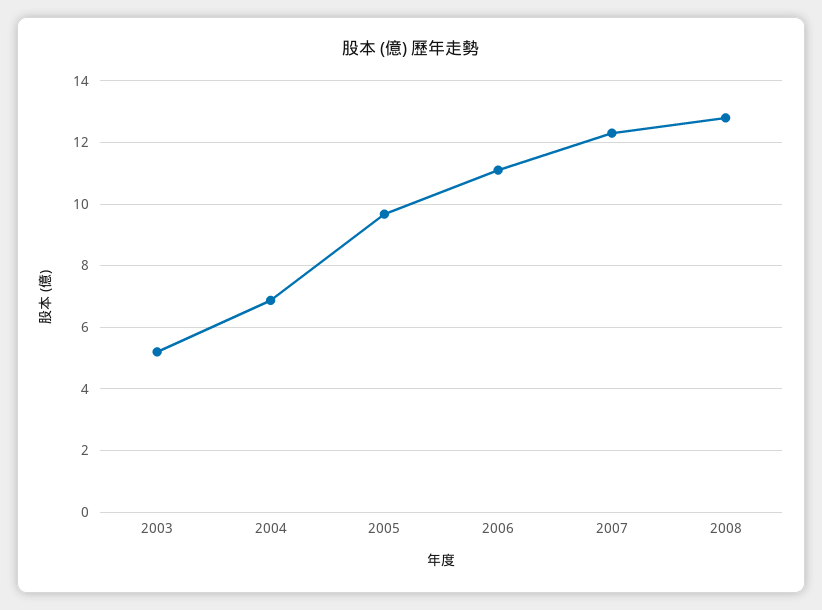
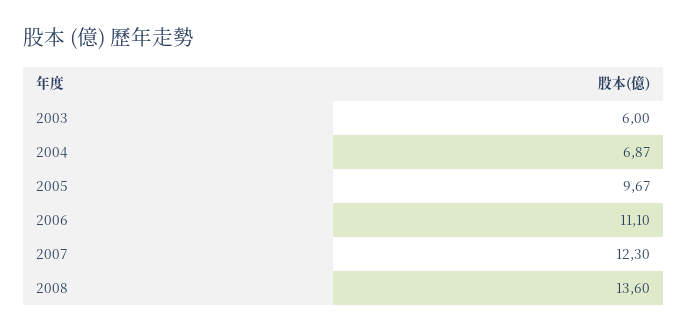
  {
-   "2003": 5.2,
+   "2003": 6,
    "2004": 6.87,
    "2005": 9.67,
    "2006": 11.1,
    "2007": 12.3,
-   "2008": 12.8
+   "2008": 13.6
  }

